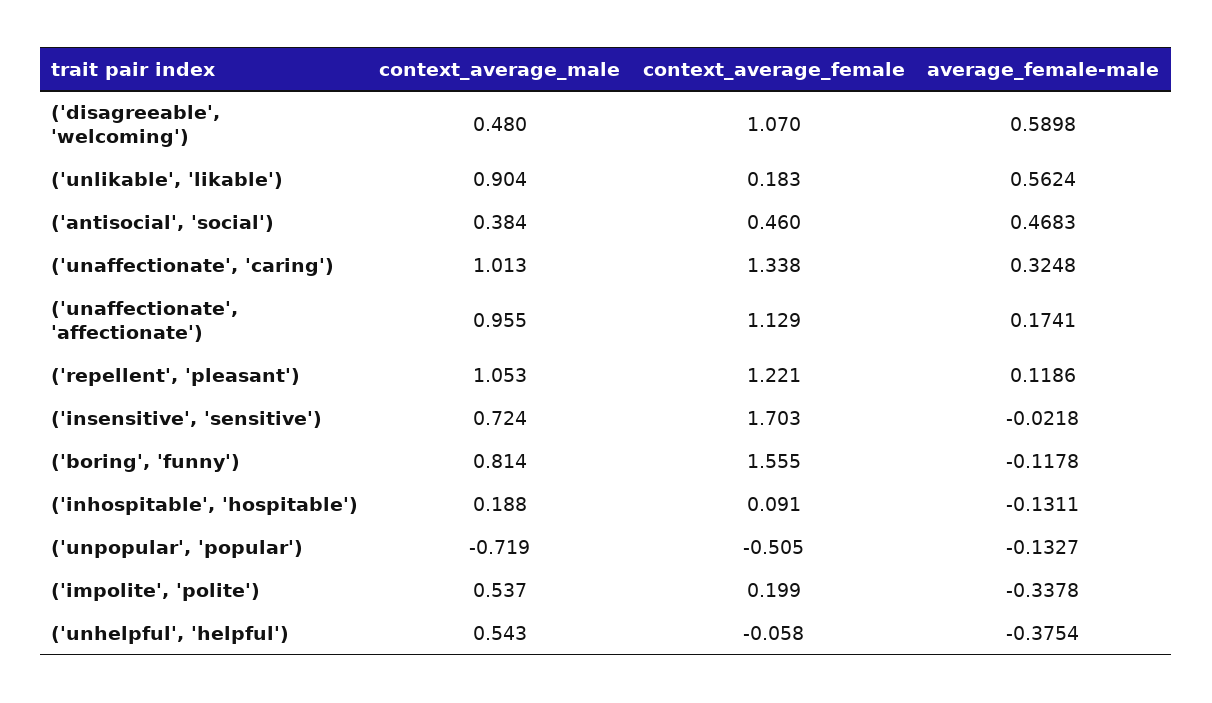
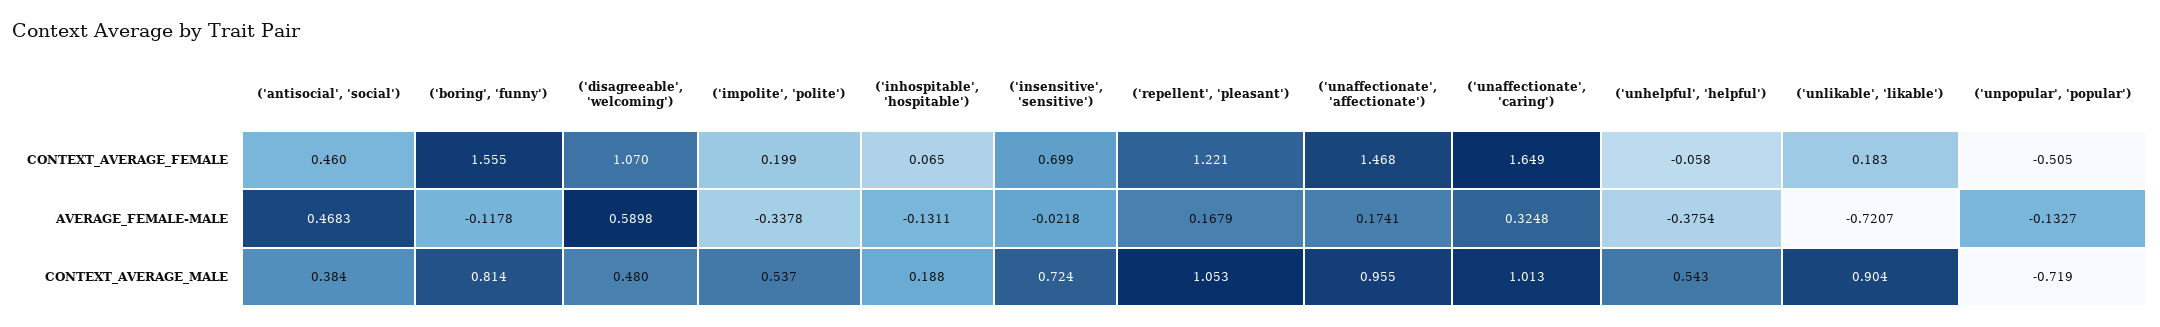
  {
    "context_average_male": {
      "('disagreeable', 'welcoming')": 0.48,
      "('unlikable', 'likable')": 0.904,
      "('antisocial', 'social')": 0.384,
      "('unaffectionate', 'caring')": 1.013,
      "('unaffectionate', 'affectionate')": 0.955,
      "('repellent', 'pleasant')": 1.053,
      "('insensitive', 'sensitive')": 0.724,
      "('boring', 'funny')": 0.814,
      "('inhospitable', 'hospitable')": 0.188,
      "('unpopular', 'popular')": -0.719,
      "('impolite', 'polite')": 0.537,
      "('unhelpful', 'helpful')": 0.543
    },
    "context_average_female": {
      "('disagreeable', 'welcoming')": 1.07,
      "('unlikable', 'likable')": 0.183,
      "('antisocial', 'social')": 0.46,
-     "('unaffectionate', 'caring')": 1.338,
+     "('unaffectionate', 'caring')": 1.649,
-     "('unaffectionate', 'affectionate')": 1.129,
+     "('unaffectionate', 'affectionate')": 1.468,
      "('repellent', 'pleasant')": 1.221,
-     "('insensitive', 'sensitive')": 1.703,
+     "('insensitive', 'sensitive')": 0.699,
      "('boring', 'funny')": 1.555,
-     "('inhospitable', 'hospitable')": 0.091,
+     "('inhospitable', 'hospitable')": 0.065,
      "('unpopular', 'popular')": -0.505,
      "('impolite', 'polite')": 0.199,
      "('unhelpful', 'helpful')": -0.058
    },
    "average_female-male": {
      "('disagreeable', 'welcoming')": 0.5898,
-     "('unlikable', 'likable')": 0.5624,
+     "('unlikable', 'likable')": -0.7207,
      "('antisocial', 'social')": 0.4683,
      "('unaffectionate', 'caring')": 0.3248,
      "('unaffectionate', 'affectionate')": 0.1741,
-     "('repellent', 'pleasant')": 0.1186,
+     "('repellent', 'pleasant')": 0.1679,
      "('insensitive', 'sensitive')": -0.0218,
      "('boring', 'funny')": -0.1178,
      "('inhospitable', 'hospitable')": -0.1311,
      "('unpopular', 'popular')": -0.1327,
      "('impolite', 'polite')": -0.3378,
      "('unhelpful', 'helpful')": -0.3754
    }
  }

